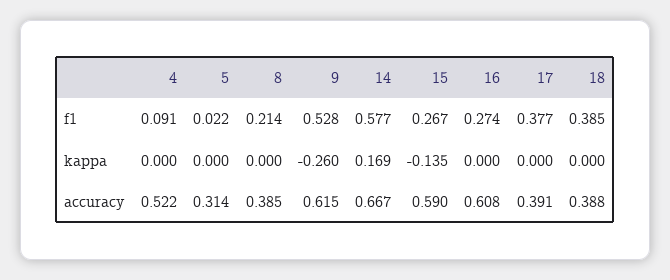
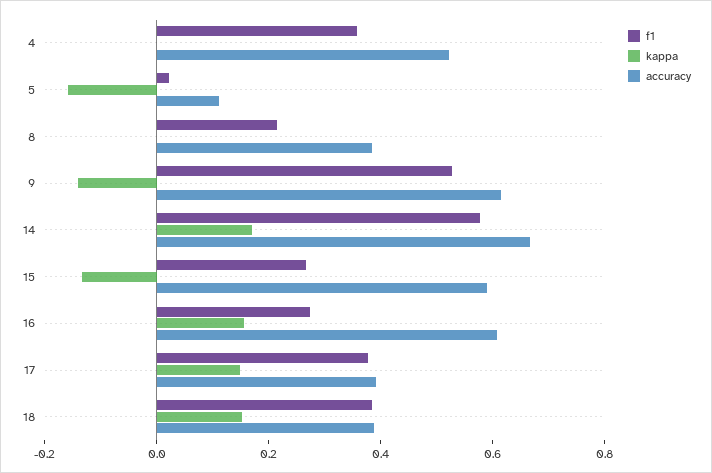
  {
    "f1": {
-     "4": 0.091,
+     "4": 0.35,
      "5": 0.022,
      "8": 0.214,
      "9": 0.528,
      "14": 0.577,
      "15": 0.267,
      "16": 0.274,
      "17": 0.377,
      "18": 0.385
    },
    "kappa": {
      "4": 0,
-     "5": 0,
+     "5": -0.15,
      "8": 0,
-     "9": -0.26,
+     "9": -0.15,
      "14": 0.169,
      "15": -0.135,
-     "16": 0,
+     "16": 0.15,
-     "17": 0,
+     "17": 0.15,
-     "18": 0
+     "18": 0.15
    },
    "accuracy": {
      "4": 0.522,
-     "5": 0.314,
+     "5": 0.1,
      "8": 0.385,
      "9": 0.615,
      "14": 0.667,
      "15": 0.59,
      "16": 0.608,
      "17": 0.391,
      "18": 0.388
    }
  }

